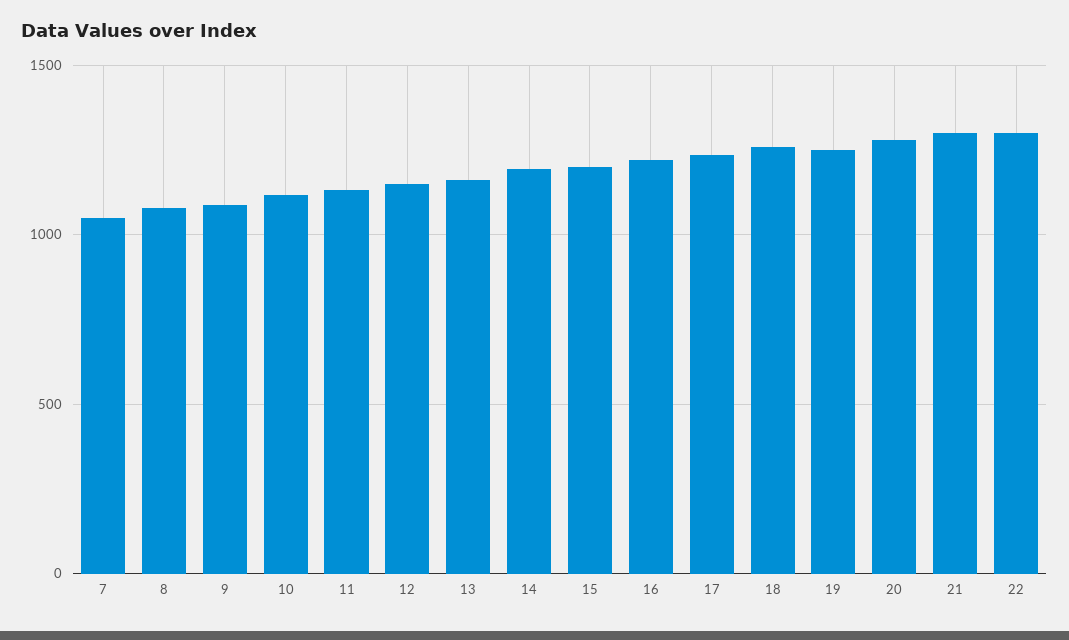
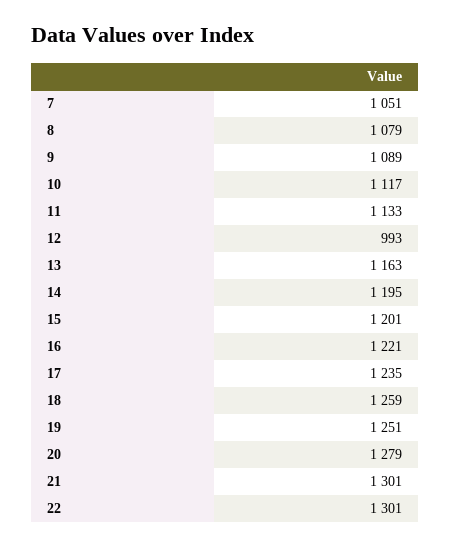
  {
    "7": 1051,
    "8": 1079,
    "9": 1089,
    "10": 1117,
    "11": 1133,
-   "12": 1150,
+   "12": 993,
    "13": 1163,
    "14": 1195,
    "15": 1201,
    "16": 1221,
    "17": 1235,
    "18": 1259,
    "19": 1251,
    "20": 1279,
    "21": 1301,
    "22": 1301
  }

